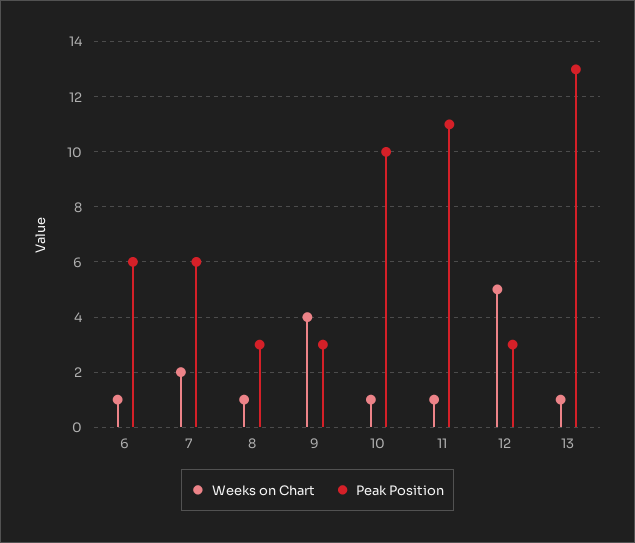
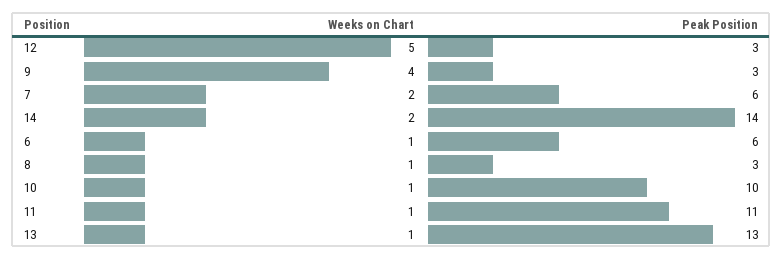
  {
    "Weeks on Chart": {
      "6": 1,
      "7": 2,
      "8": 1,
      "9": 4,
      "10": 1,
      "11": 1,
      "12": 5,
-     "13": 1
+     "13": 1,
+     "14": 2
    },
    "Peak Position": {
      "6": 6,
      "7": 6,
      "8": 3,
      "9": 3,
      "10": 10,
      "11": 11,
      "12": 3,
-     "13": 13
+     "13": 13,
+     "14": 14
    }
  }

